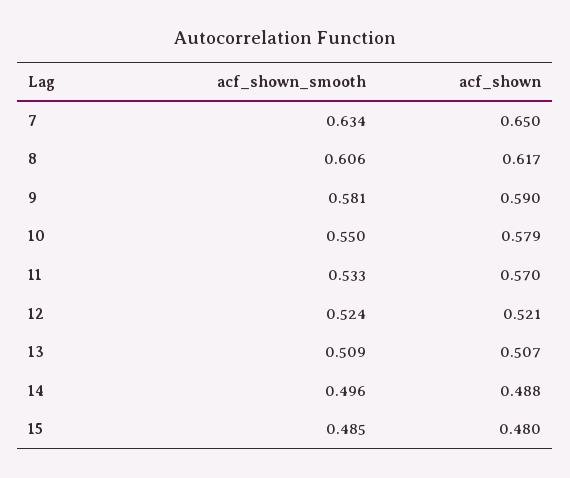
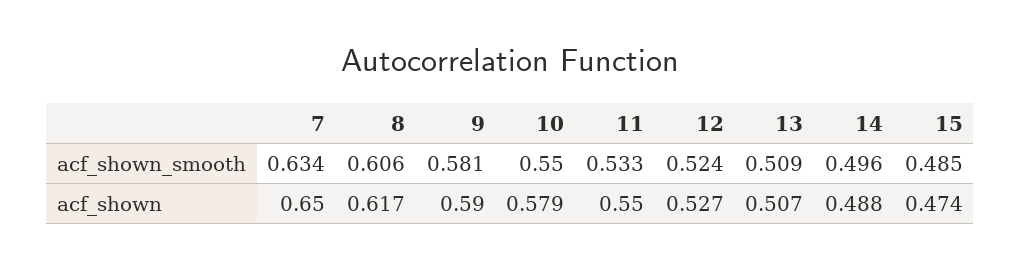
  {
    "acf_shown_smooth": {
      "7": 0.634,
      "8": 0.606,
      "9": 0.581,
      "10": 0.55,
      "11": 0.533,
      "12": 0.524,
      "13": 0.509,
      "14": 0.496,
      "15": 0.485
    },
    "acf_shown": {
      "7": 0.65,
      "8": 0.617,
      "9": 0.59,
      "10": 0.579,
-     "11": 0.57,
+     "11": 0.55,
-     "12": 0.521,
+     "12": 0.527,
      "13": 0.507,
      "14": 0.488,
-     "15": 0.48
+     "15": 0.474
    }
  }

